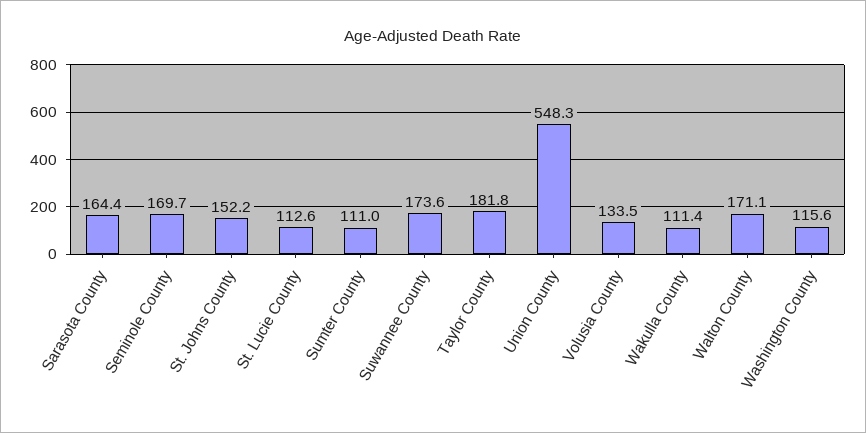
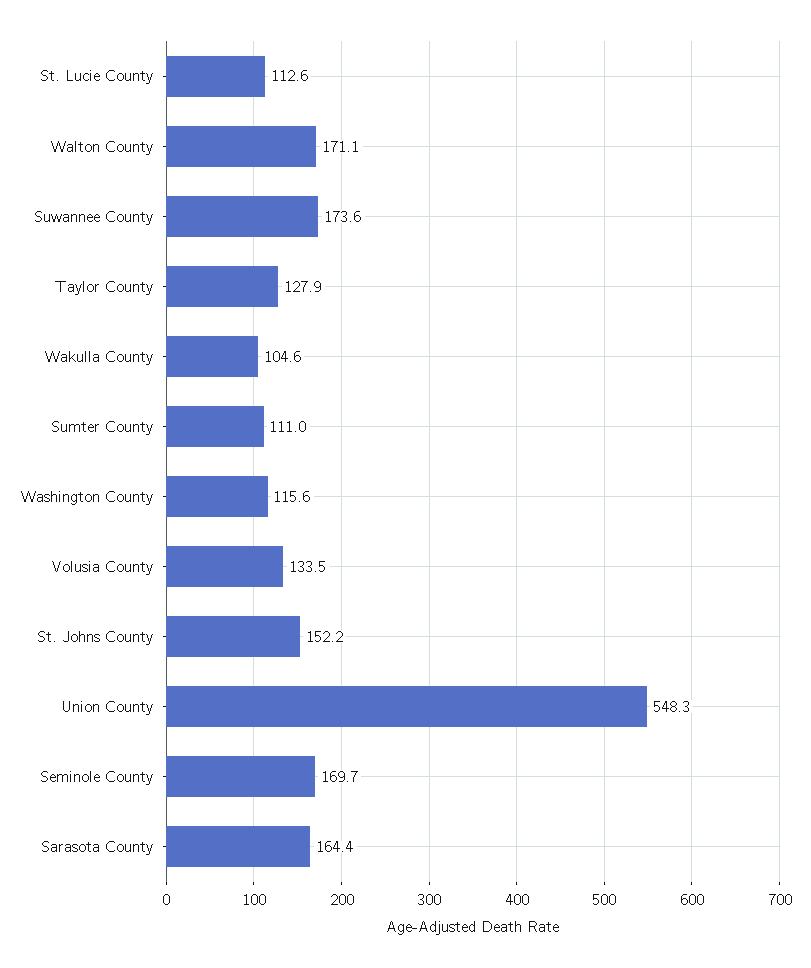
  {
    "Sarasota County": 164.4,
    "Seminole County": 169.7,
    "St. Johns County": 152.2,
    "St. Lucie County": 112.6,
    "Sumter County": 111,
    "Suwannee County": 173.6,
-   "Taylor County": 181.8,
+   "Taylor County": 127.9,
    "Union County": 548.3,
    "Volusia County": 133.5,
-   "Wakulla County": 111.4,
+   "Wakulla County": 104.6,
    "Walton County": 171.1,
    "Washington County": 115.6
  }

